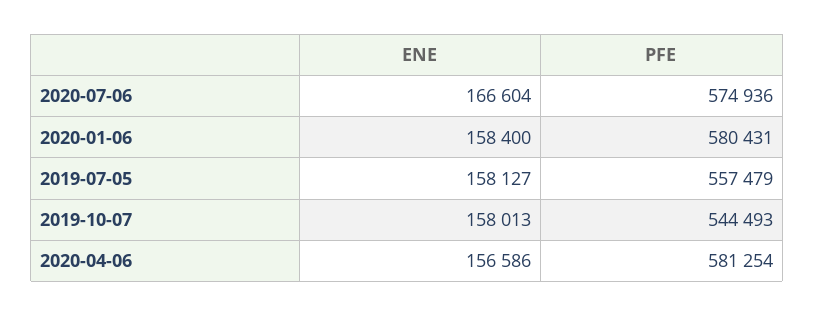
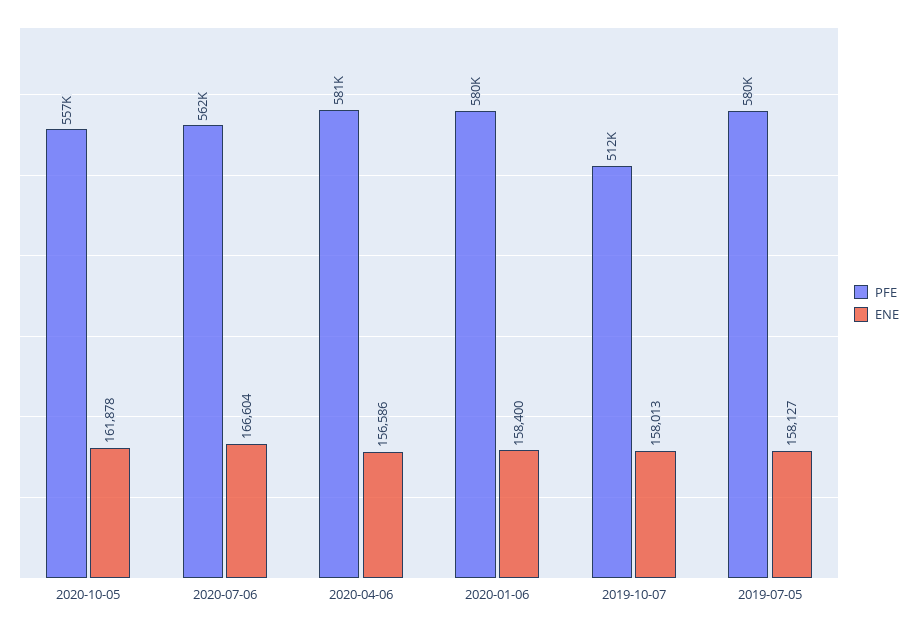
  {
    "ENE": {
      "2020-07-06": 166604,
      "2020-01-06": 158400,
      "2019-07-05": 158127,
      "2019-10-07": 158013,
-     "2020-04-06": 156586
+     "2020-04-06": 156586,
+     "2020-10-05": 161878
    },
    "PFE": {
-     "2020-07-06": 574936,
+     "2020-07-06": 562000,
      "2020-01-06": 580431,
-     "2019-07-05": 557479,
+     "2019-07-05": 580000,
-     "2019-10-07": 544493,
+     "2019-10-07": 512000,
-     "2020-04-06": 581254
+     "2020-04-06": 581254,
+     "2020-10-05": 557000
    }
  }

